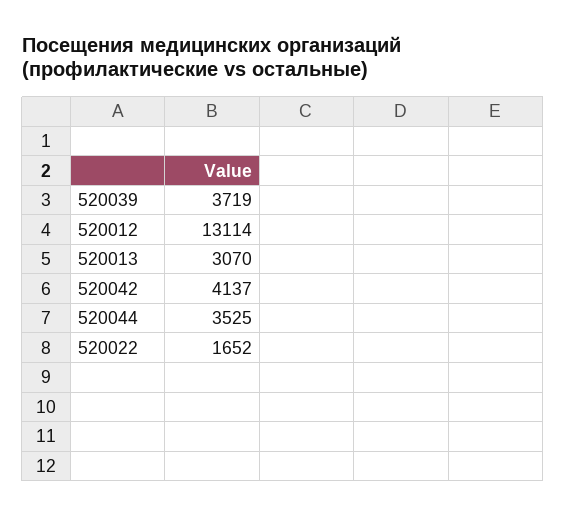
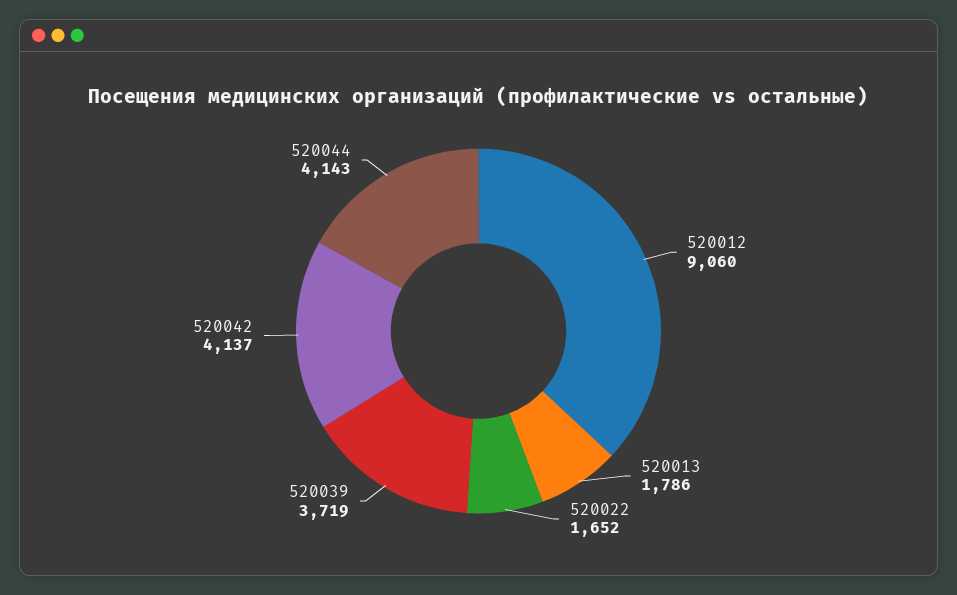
  {
    "520039": 3719,
-   "520012": 13114,
+   "520012": 9060,
-   "520013": 3070,
+   "520013": 1786,
    "520042": 4137,
-   "520044": 3525,
+   "520044": 4143,
    "520022": 1652
  }

